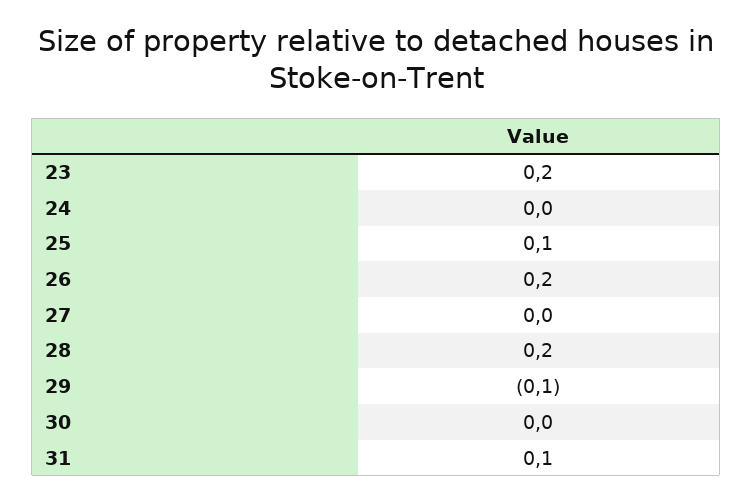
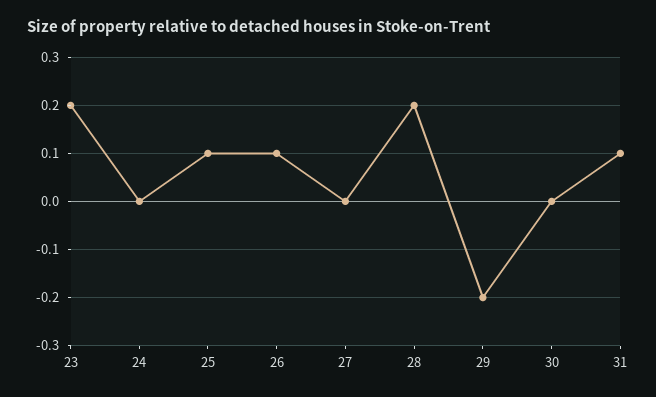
  {
    "23": 0.2,
    "24": 0,
    "25": 0.1,
-   "26": 0.2,
+   "26": 0.1,
    "27": 0,
    "28": 0.2,
-   "29": -0.1,
+   "29": -0.2,
    "30": 0,
    "31": 0.1
  }

